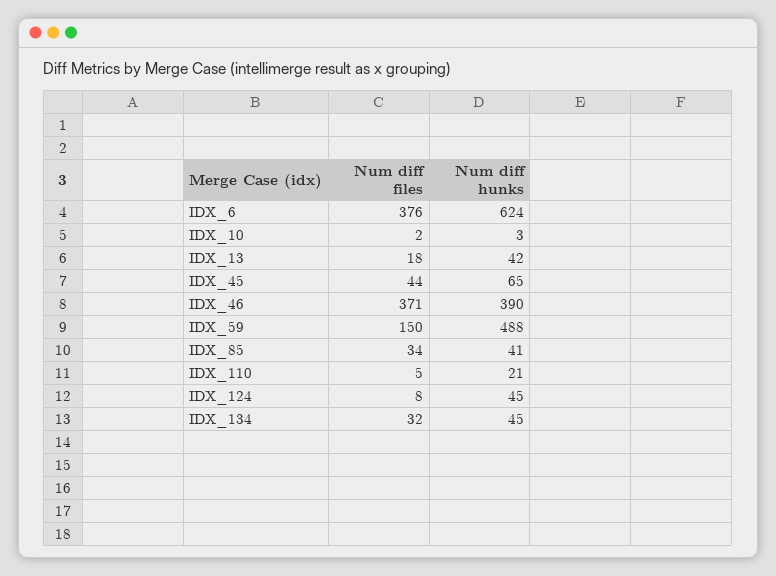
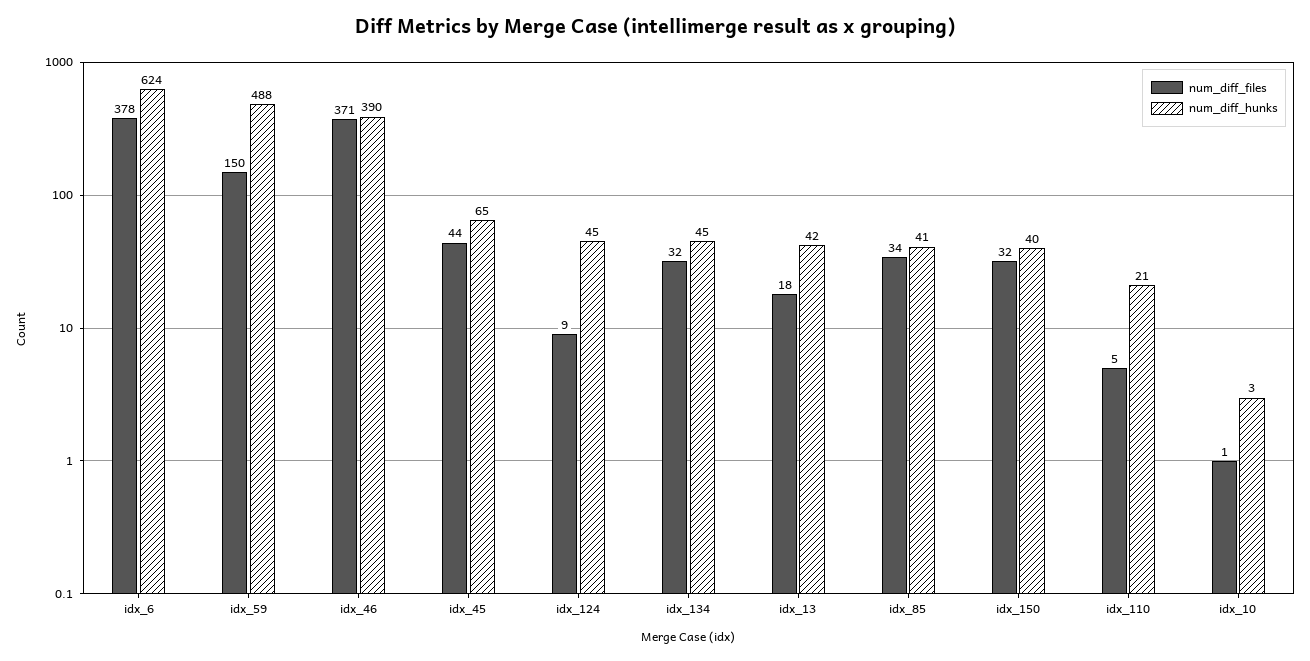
  {
    "Num diff files": {
-     "IDX_6": 376,
+     "IDX_6": 378,
-     "IDX_10": 2,
+     "IDX_10": 1,
      "IDX_13": 18,
      "IDX_45": 44,
      "IDX_46": 371,
      "IDX_59": 150,
      "IDX_85": 34,
      "IDX_110": 5,
-     "IDX_124": 8,
+     "IDX_124": 9,
-     "IDX_134": 32
+     "IDX_134": 32,
+     "idx_150": 32
    },
    "Num diff hunks": {
      "IDX_6": 624,
      "IDX_10": 3,
      "IDX_13": 42,
      "IDX_45": 65,
      "IDX_46": 390,
      "IDX_59": 488,
      "IDX_85": 41,
      "IDX_110": 21,
      "IDX_124": 45,
-     "IDX_134": 45
+     "IDX_134": 45,
+     "idx_150": 40
    }
  }

